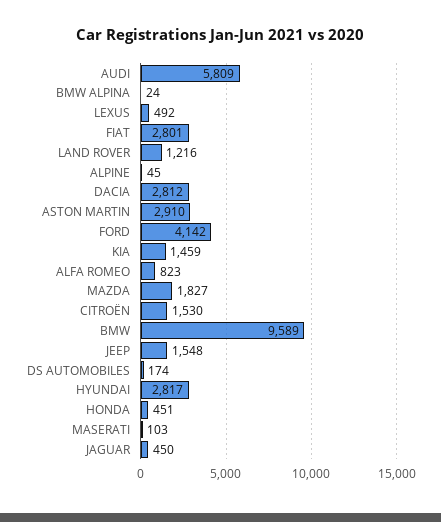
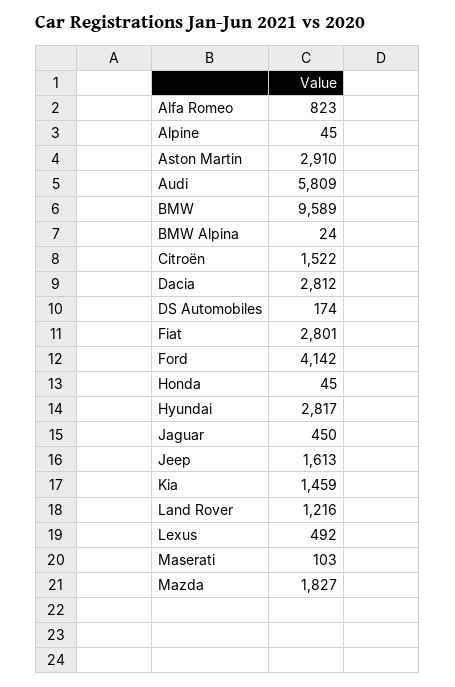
  {
    "AUDI": 5809,
    "BMW ALPINA": 24,
    "LEXUS": 492,
    "FIAT": 2801,
    "LAND ROVER": 1216,
    "ALPINE": 45,
    "DACIA": 2812,
    "ASTON MARTIN": 2910,
    "FORD": 4142,
    "KIA": 1459,
    "ALFA ROMEO": 823,
    "MAZDA": 1827,
-   "CITROËN": 1530,
+   "CITROËN": 1522,
    "BMW": 9589,
-   "JEEP": 1548,
+   "JEEP": 1613,
    "DS AUTOMOBILES": 174,
    "HYUNDAI": 2817,
-   "HONDA": 451,
+   "HONDA": 45,
    "MASERATI": 103,
    "JAGUAR": 450
  }

